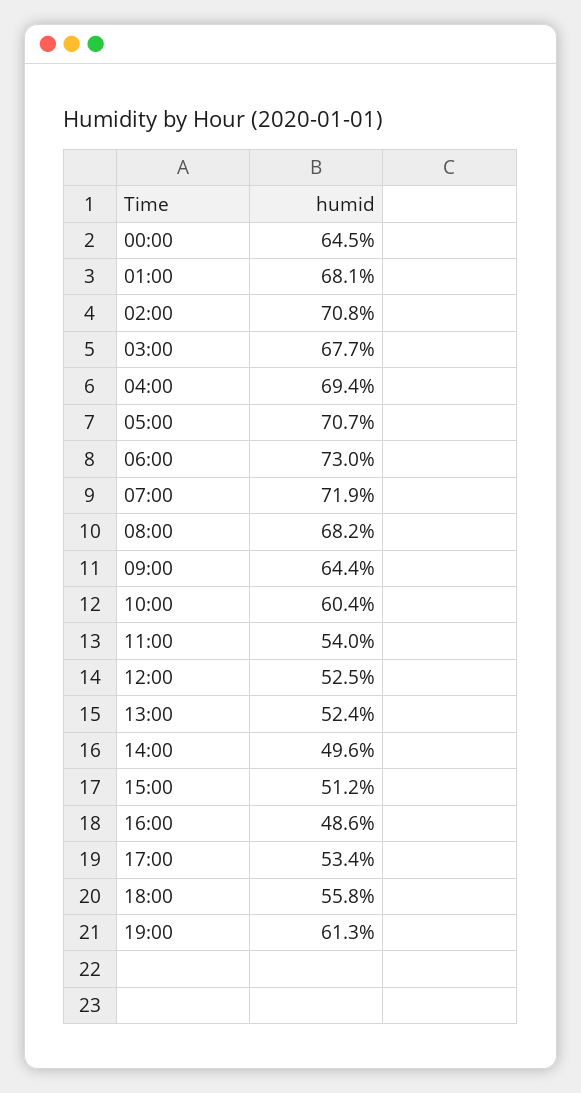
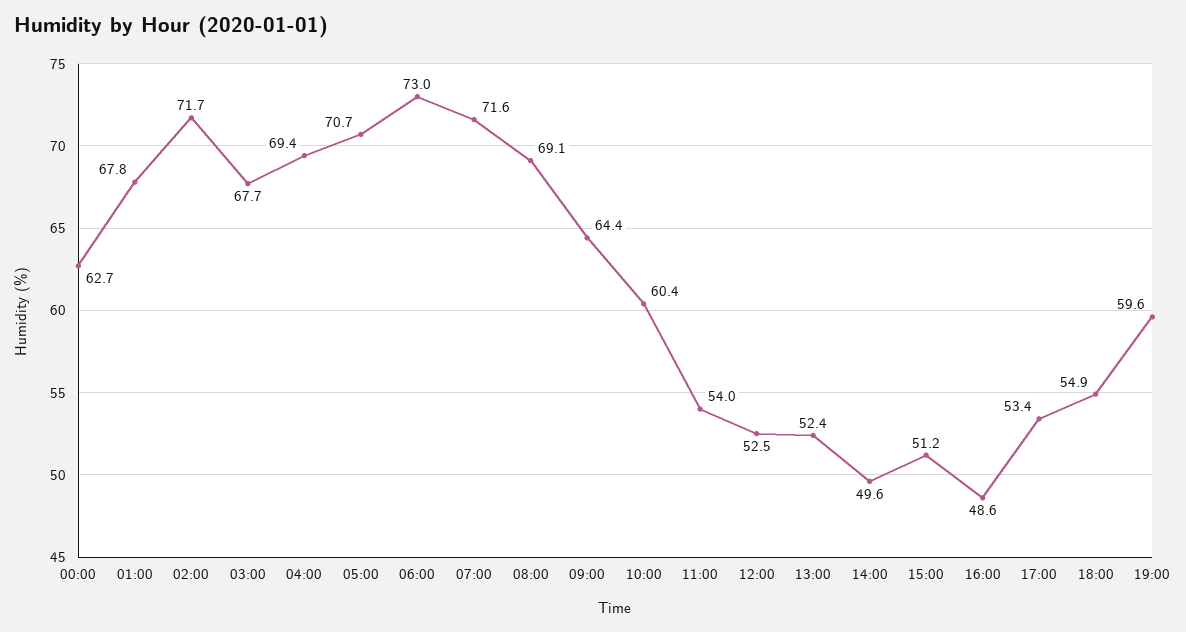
  {
-   "00:00": 64.5,
+   "00:00": 62.7,
-   "01:00": 68.1,
+   "01:00": 67.8,
-   "02:00": 70.8,
+   "02:00": 71.7,
    "03:00": 67.7,
    "04:00": 69.4,
    "05:00": 70.7,
    "06:00": 73,
-   "07:00": 71.9,
+   "07:00": 71.6,
-   "08:00": 68.2,
+   "08:00": 69.1,
    "09:00": 64.4,
    "10:00": 60.4,
    "11:00": 54,
    "12:00": 52.5,
    "13:00": 52.4,
    "14:00": 49.6,
    "15:00": 51.2,
    "16:00": 48.6,
    "17:00": 53.4,
-   "18:00": 55.8,
+   "18:00": 54.9,
-   "19:00": 61.3
+   "19:00": 59.6
  }

